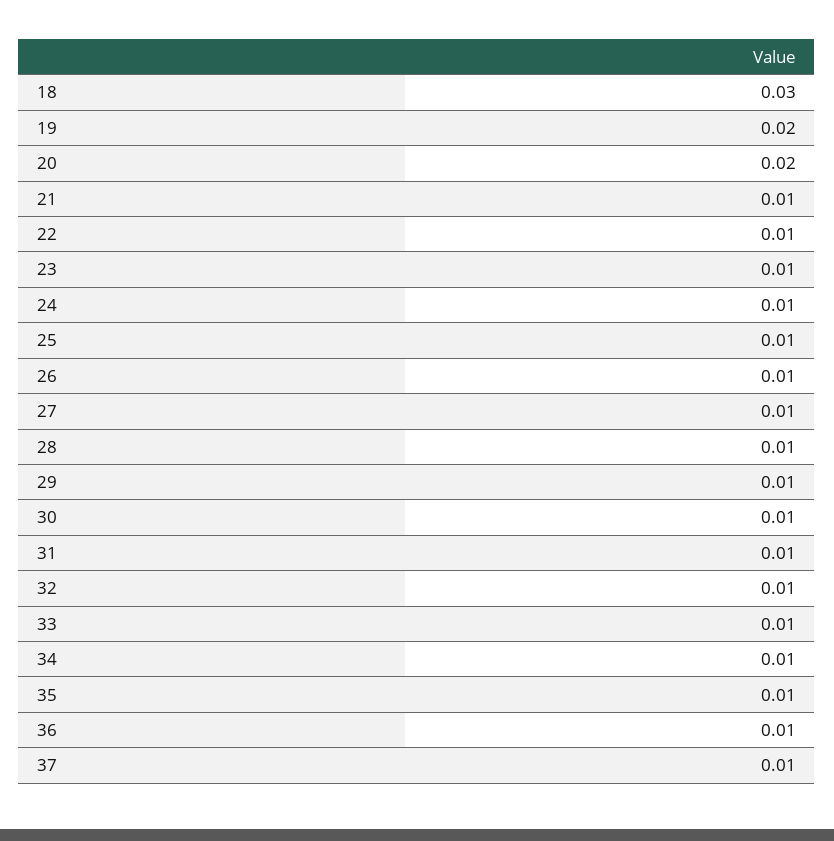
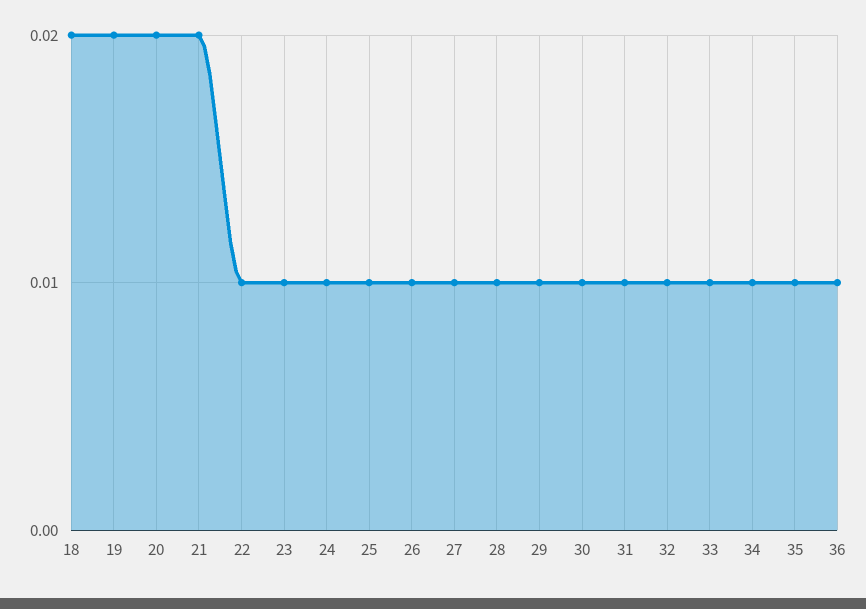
  {
-   "18": 0.03,
+   "18": 0.02,
    "19": 0.02,
    "20": 0.02,
-   "21": 0.01,
+   "21": 0.02,
    "22": 0.01,
    "23": 0.01,
    "24": 0.01,
    "25": 0.01,
    "26": 0.01,
    "27": 0.01,
    "28": 0.01,
    "29": 0.01,
    "30": 0.01,
    "31": 0.01,
    "32": 0.01,
    "33": 0.01,
    "34": 0.01,
    "35": 0.01,
-   "36": 0.01,
+   "36": 0.01
-   "37": 0.01
  }

